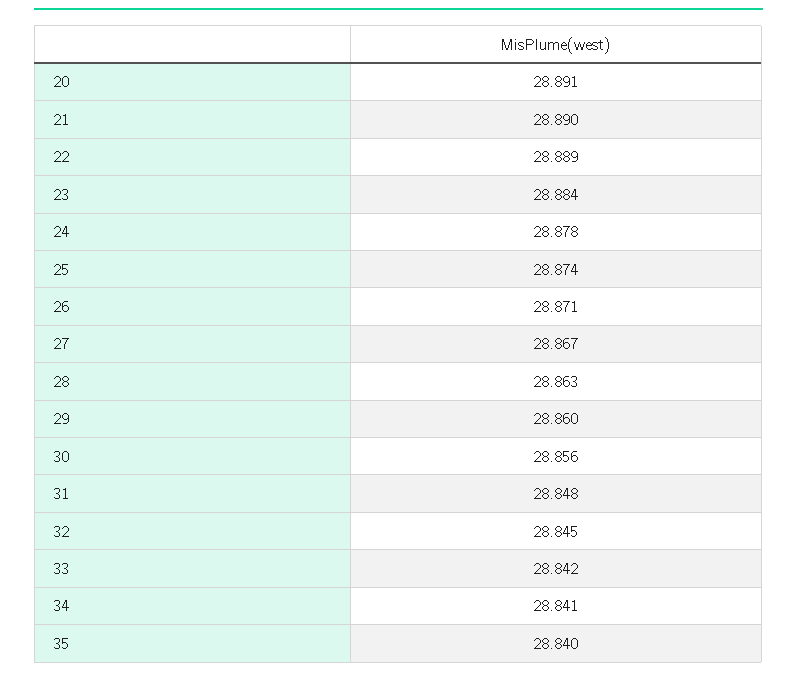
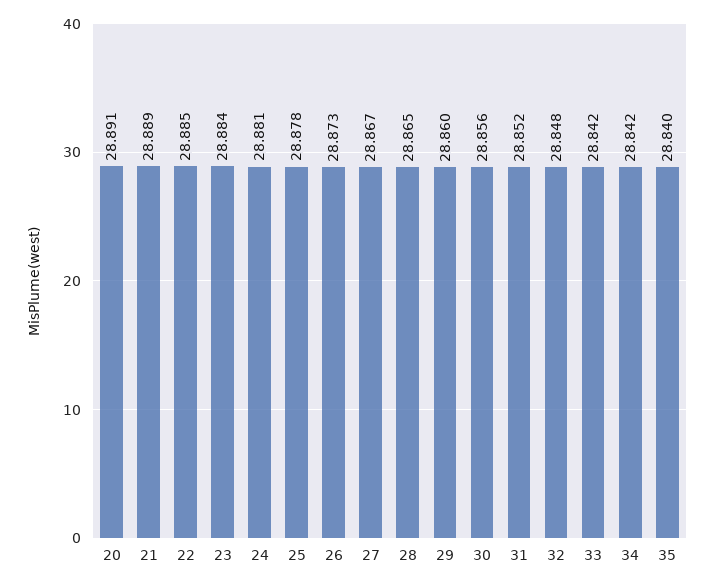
  {
    "20": 28.891,
-   "21": 28.89,
+   "21": 28.889,
-   "22": 28.889,
+   "22": 28.885,
    "23": 28.884,
-   "24": 28.878,
+   "24": 28.881,
-   "25": 28.874,
+   "25": 28.878,
-   "26": 28.871,
+   "26": 28.873,
    "27": 28.867,
-   "28": 28.863,
+   "28": 28.865,
    "29": 28.86,
    "30": 28.856,
-   "31": 28.848,
+   "31": 28.852,
-   "32": 28.845,
+   "32": 28.848,
    "33": 28.842,
-   "34": 28.841,
+   "34": 28.842,
    "35": 28.84
  }

